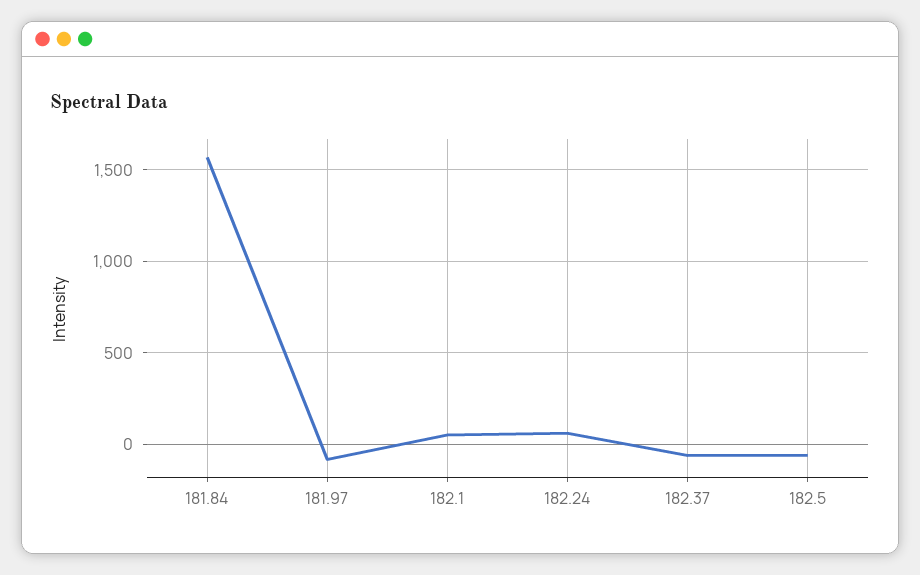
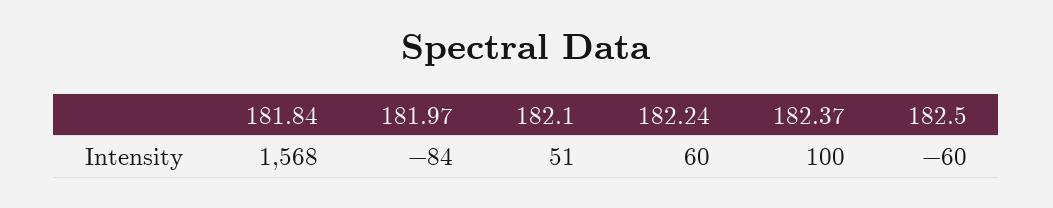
  {
    "181.84": 1568,
    "181.97": -84,
    "182.1": 51,
    "182.24": 60,
-   "182.37": -50,
+   "182.37": 100,
    "182.5": -60
  }

